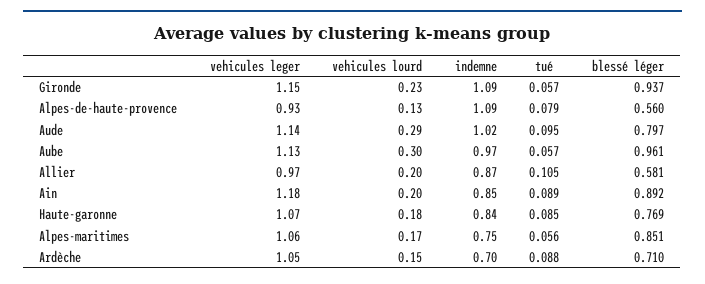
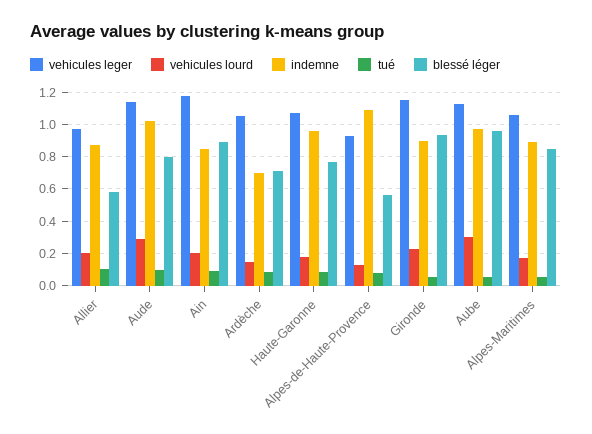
  {
    "vehicules leger": {
      "Gironde": 1.15,
      "Alpes-de-haute-provence": 0.93,
      "Aude": 1.14,
      "Aube": 1.13,
      "Allier": 0.97,
      "Ain": 1.18,
      "Haute-garonne": 1.07,
      "Alpes-maritimes": 1.06,
      "Ardèche": 1.05
    },
    "vehicules lourd": {
      "Gironde": 0.23,
      "Alpes-de-haute-provence": 0.13,
      "Aude": 0.29,
      "Aube": 0.3,
      "Allier": 0.2,
      "Ain": 0.2,
      "Haute-garonne": 0.18,
      "Alpes-maritimes": 0.17,
      "Ardèche": 0.15
    },
    "indemne": {
-     "Gironde": 1.09,
+     "Gironde": 0.9,
      "Alpes-de-haute-provence": 1.09,
      "Aude": 1.02,
      "Aube": 0.97,
      "Allier": 0.87,
      "Ain": 0.85,
-     "Haute-garonne": 0.84,
+     "Haute-garonne": 0.95,
-     "Alpes-maritimes": 0.75,
+     "Alpes-maritimes": 0.9,
      "Ardèche": 0.7
    },
    "tué": {
      "Gironde": 0.057,
      "Alpes-de-haute-provence": 0.079,
      "Aude": 0.095,
      "Aube": 0.057,
      "Allier": 0.105,
      "Ain": 0.089,
      "Haute-garonne": 0.085,
      "Alpes-maritimes": 0.056,
      "Ardèche": 0.088
    },
    "blessé léger": {
      "Gironde": 0.937,
      "Alpes-de-haute-provence": 0.56,
      "Aude": 0.797,
      "Aube": 0.961,
      "Allier": 0.581,
      "Ain": 0.892,
      "Haute-garonne": 0.769,
      "Alpes-maritimes": 0.851,
      "Ardèche": 0.71
    }
  }

